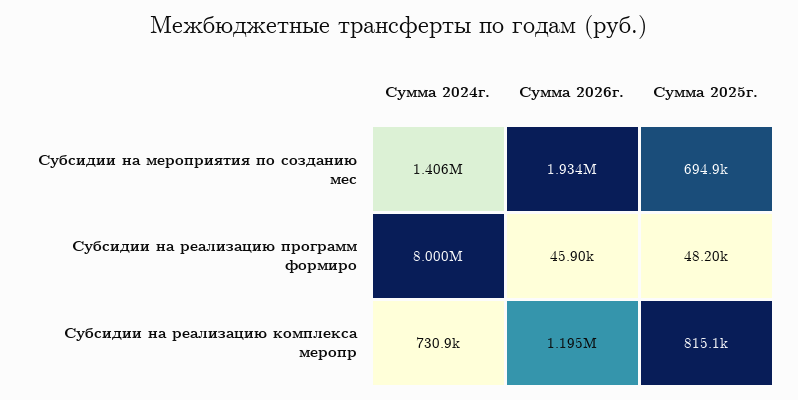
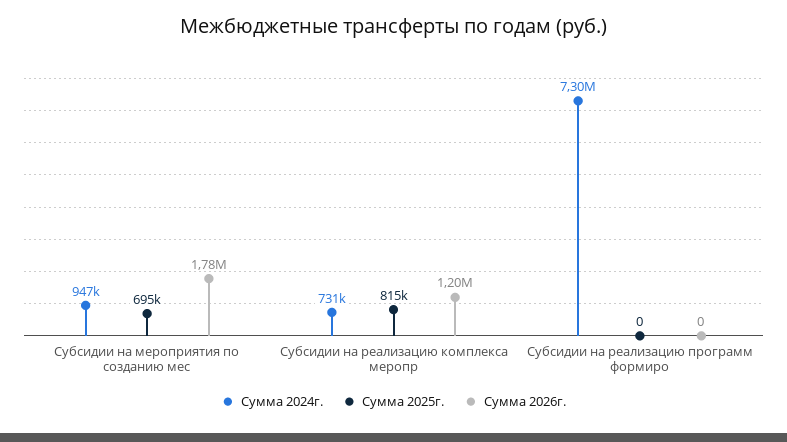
  {
    "Сумма 2024г.": {
-     "Субсидии на мероприятия по созданию мес": 1406000,
+     "Субсидии на мероприятия по созданию мес": 947000,
-     "Субсидии на реализацию программ формиро": 8000000,
+     "Субсидии на реализацию программ формиро": 7300000,
      "Субсидии на реализацию комплекса меропр": 730900
    },
    "Сумма 2026г.": {
-     "Субсидии на мероприятия по созданию мес": 1934000,
+     "Субсидии на мероприятия по созданию мес": 1780000,
-     "Субсидии на реализацию программ формиро": 45900,
+     "Субсидии на реализацию программ формиро": 0,
      "Субсидии на реализацию комплекса меропр": 1195000
    },
    "Сумма 2025г.": {
      "Субсидии на мероприятия по созданию мес": 694900,
-     "Субсидии на реализацию программ формиро": 48200,
+     "Субсидии на реализацию программ формиро": 0,
      "Субсидии на реализацию комплекса меропр": 815100
    }
  }

